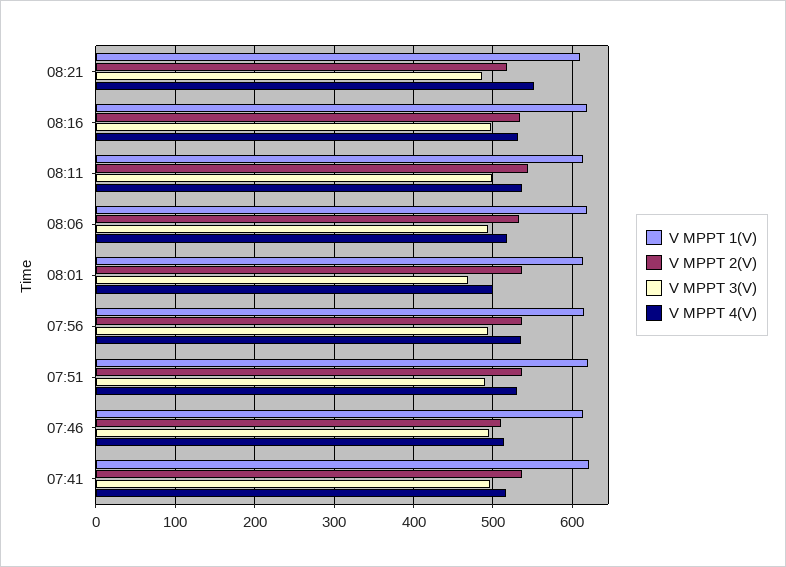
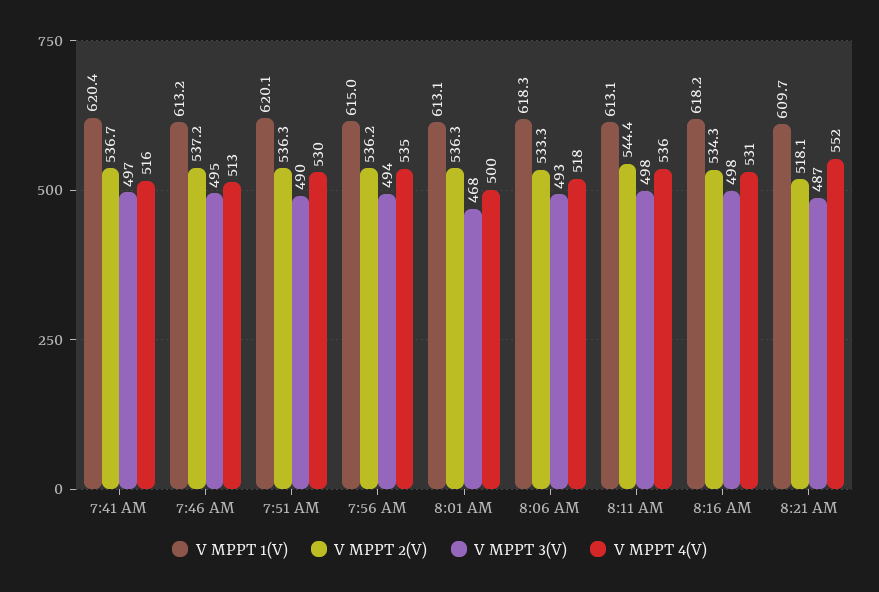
  {
    "V MPPT 1(V)": {
      "08:21": 609.7,
      "08:16": 618.2,
      "08:11": 613.1,
      "08:06": 618.3,
      "08:01": 613.1,
      "07:56": 615,
      "07:51": 620.1,
      "07:46": 613.2,
      "07:41": 620.4
    },
    "V MPPT 2(V)": {
      "08:21": 518.1,
      "08:16": 534.3,
      "08:11": 544.4,
      "08:06": 533.3,
      "08:01": 536.3,
      "07:56": 536.2,
      "07:51": 536.3,
-     "07:46": 510,
+     "07:46": 537.2,
      "07:41": 536.7
    },
    "V MPPT 3(V)": {
      "08:21": 487,
      "08:16": 498,
      "08:11": 498,
      "08:06": 493,
      "08:01": 468,
      "07:56": 494,
      "07:51": 490,
      "07:46": 495,
      "07:41": 497
    },
    "V MPPT 4(V)": {
      "08:21": 552,
      "08:16": 531,
      "08:11": 536,
      "08:06": 518,
      "08:01": 500,
      "07:56": 535,
      "07:51": 530,
      "07:46": 513,
      "07:41": 516
    }
  }

